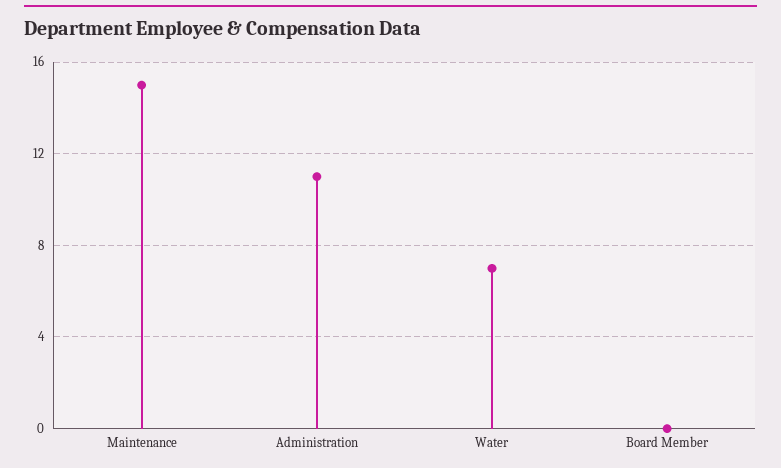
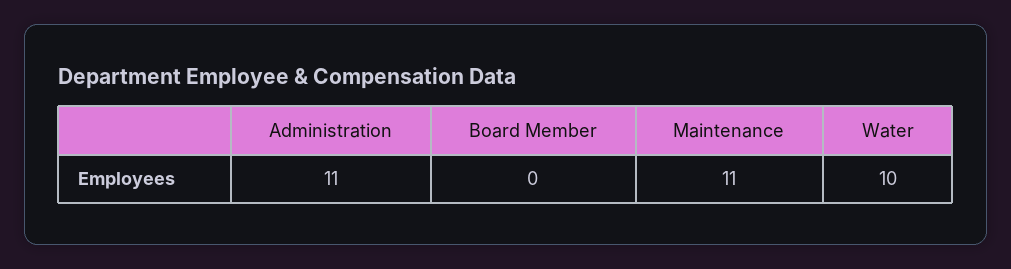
  {
-   "Maintenance": 15,
+   "Maintenance": 11,
    "Administration": 11,
-   "Water": 7,
+   "Water": 10,
    "Board Member": 0
  }

